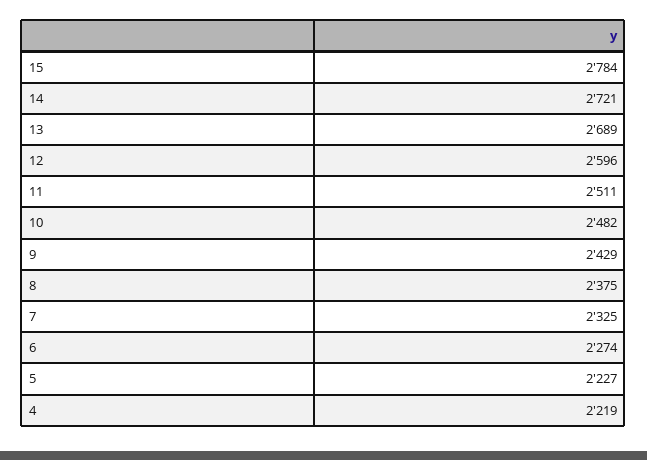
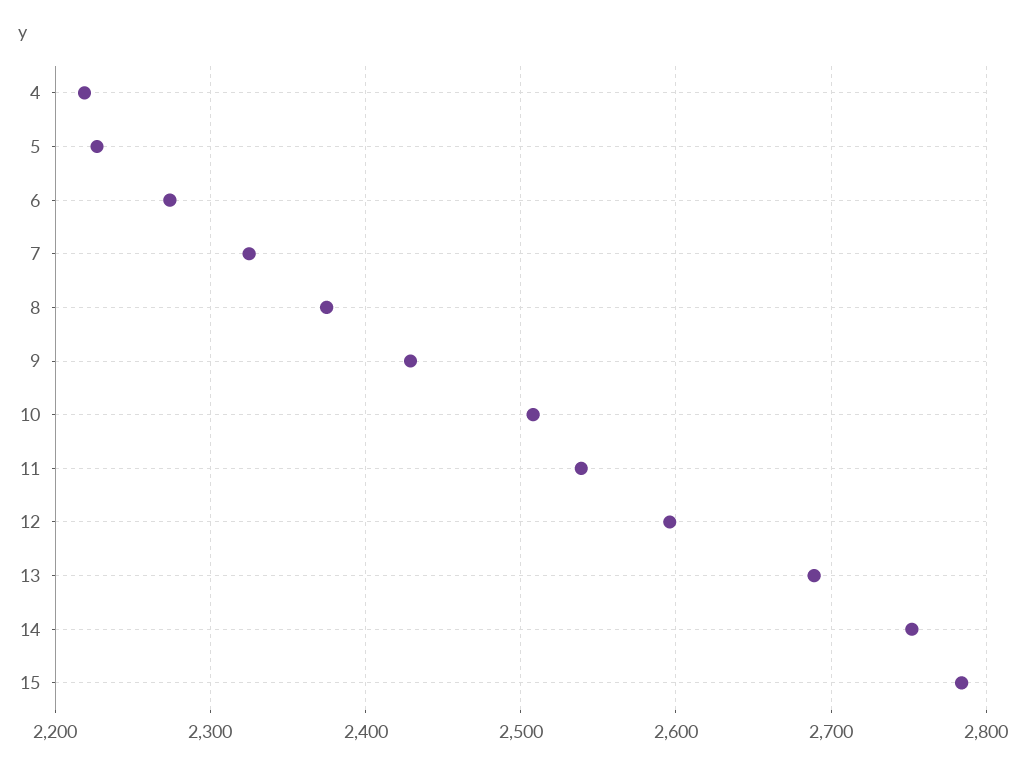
  {
    "15": 2784,
-   "14": 2721,
+   "14": 2750,
    "13": 2689,
    "12": 2596,
-   "11": 2511,
+   "11": 2540,
-   "10": 2482,
+   "10": 2510,
    "9": 2429,
    "8": 2375,
    "7": 2325,
    "6": 2274,
    "5": 2227,
    "4": 2219
  }

